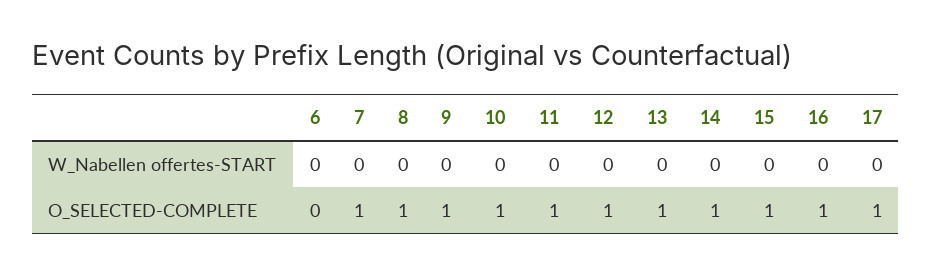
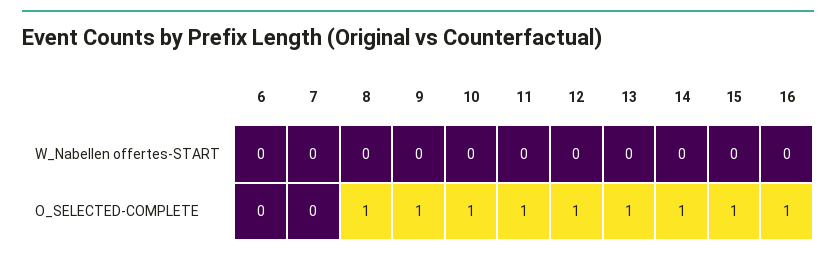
  {
    "6": {
      "W_Nabellen offertes-START": 0,
      "O_SELECTED-COMPLETE": 0
    },
    "7": {
      "W_Nabellen offertes-START": 0,
-     "O_SELECTED-COMPLETE": 1
+     "O_SELECTED-COMPLETE": 0
    },
    "8": {
      "W_Nabellen offertes-START": 0,
      "O_SELECTED-COMPLETE": 1
    },
    "9": {
      "W_Nabellen offertes-START": 0,
      "O_SELECTED-COMPLETE": 1
    },
    "10": {
      "W_Nabellen offertes-START": 0,
      "O_SELECTED-COMPLETE": 1
    },
    "11": {
      "W_Nabellen offertes-START": 0,
      "O_SELECTED-COMPLETE": 1
    },
    "12": {
      "W_Nabellen offertes-START": 0,
      "O_SELECTED-COMPLETE": 1
    },
    "13": {
      "W_Nabellen offertes-START": 0,
      "O_SELECTED-COMPLETE": 1
    },
    "14": {
      "W_Nabellen offertes-START": 0,
      "O_SELECTED-COMPLETE": 1
    },
    "15": {
      "W_Nabellen offertes-START": 0,
      "O_SELECTED-COMPLETE": 1
    },
    "16": {
      "W_Nabellen offertes-START": 0,
      "O_SELECTED-COMPLETE": 1
-   },
+   }
-   "17": {
-     "W_Nabellen offertes-START": 0,
-     "O_SELECTED-COMPLETE": 1
-   }
  }

